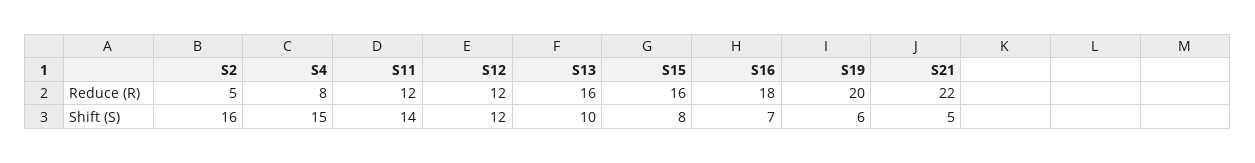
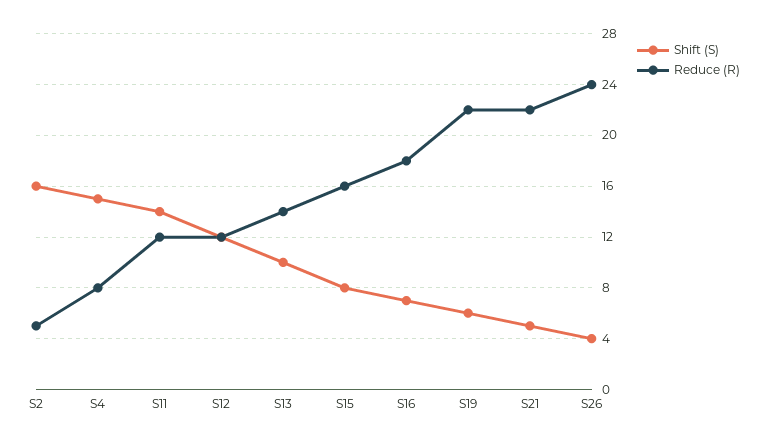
  {
    "Reduce (R)": {
      "S2": 5,
      "S4": 8,
      "S11": 12,
      "S12": 12,
-     "S13": 16,
+     "S13": 14,
      "S15": 16,
      "S16": 18,
-     "S19": 20,
+     "S19": 22,
-     "S21": 22
+     "S21": 22,
+     "S26": 24
    },
    "Shift (S)": {
      "S2": 16,
      "S4": 15,
      "S11": 14,
      "S12": 12,
      "S13": 10,
      "S15": 8,
      "S16": 7,
      "S19": 6,
-     "S21": 5
+     "S21": 5,
+     "S26": 4
    }
  }

